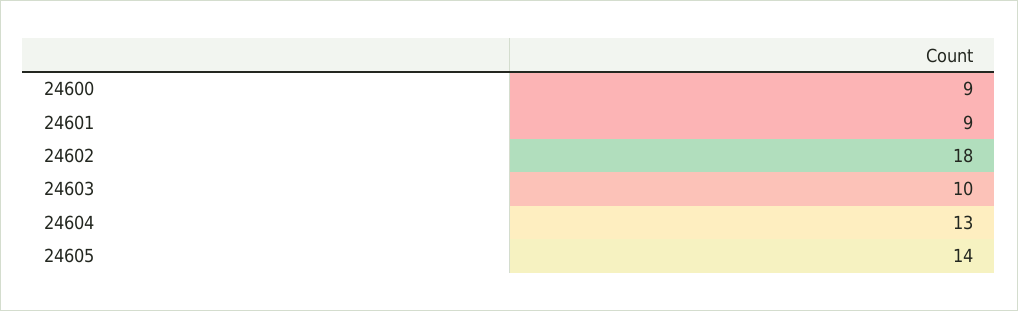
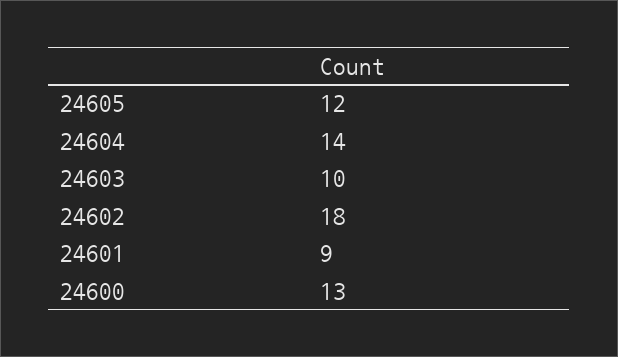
  {
-   "24600": 9,
+   "24600": 13,
    "24601": 9,
    "24602": 18,
    "24603": 10,
-   "24604": 13,
+   "24604": 14,
-   "24605": 14
+   "24605": 12
  }

